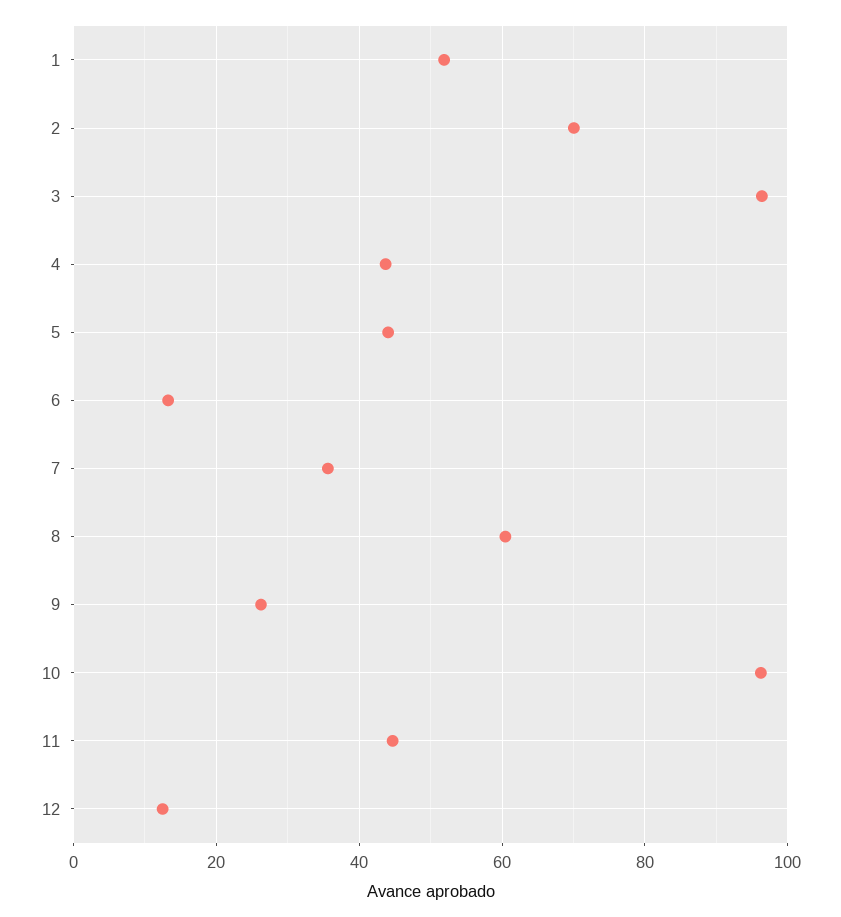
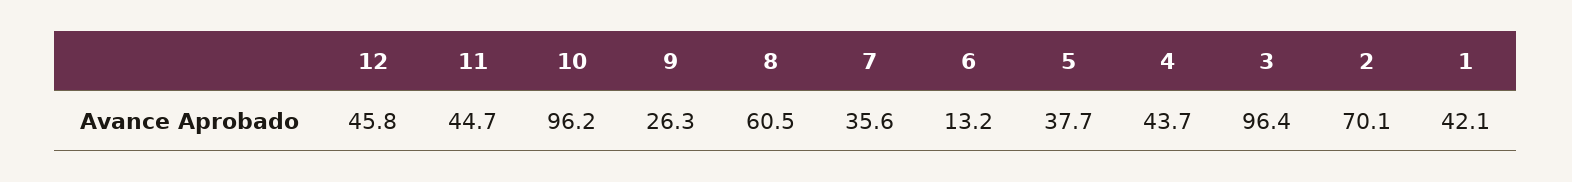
  {
-   "1": 52,
+   "1": 42.1,
    "2": 70.1,
    "3": 96.4,
    "4": 43.7,
-   "5": 44,
+   "5": 37.7,
    "6": 13.2,
    "7": 35.6,
    "8": 60.5,
    "9": 26.3,
    "10": 96.2,
    "11": 44.7,
-   "12": 12
+   "12": 45.8
  }

